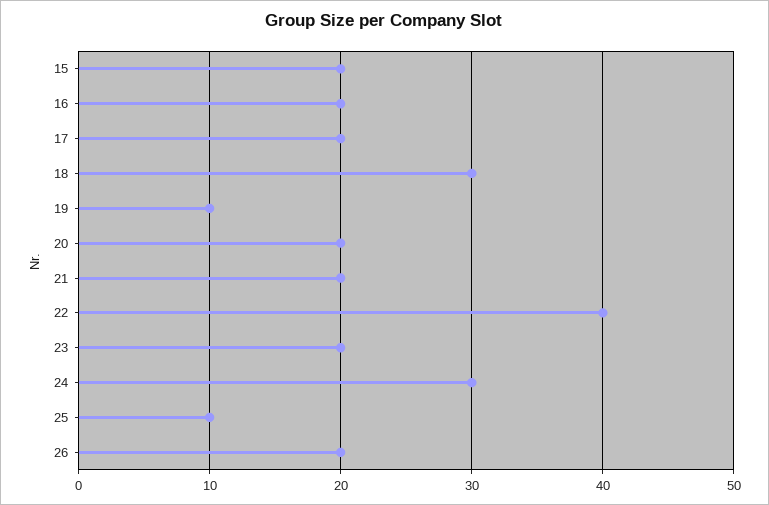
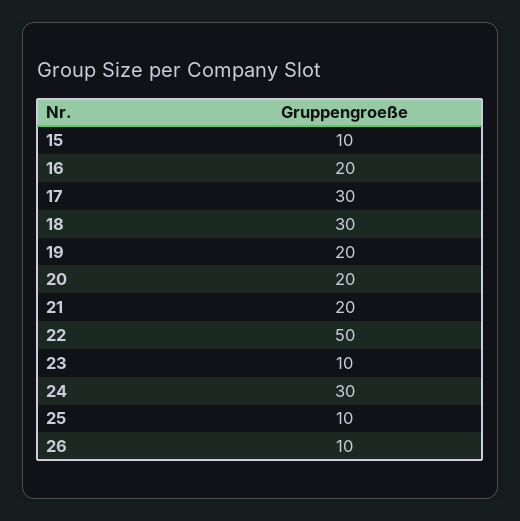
  {
-   "15": 20,
+   "15": 10,
    "16": 20,
-   "17": 20,
+   "17": 30,
    "18": 30,
-   "19": 10,
+   "19": 20,
    "20": 20,
    "21": 20,
-   "22": 40,
+   "22": 50,
-   "23": 20,
+   "23": 10,
    "24": 30,
    "25": 10,
-   "26": 20
+   "26": 10
  }

